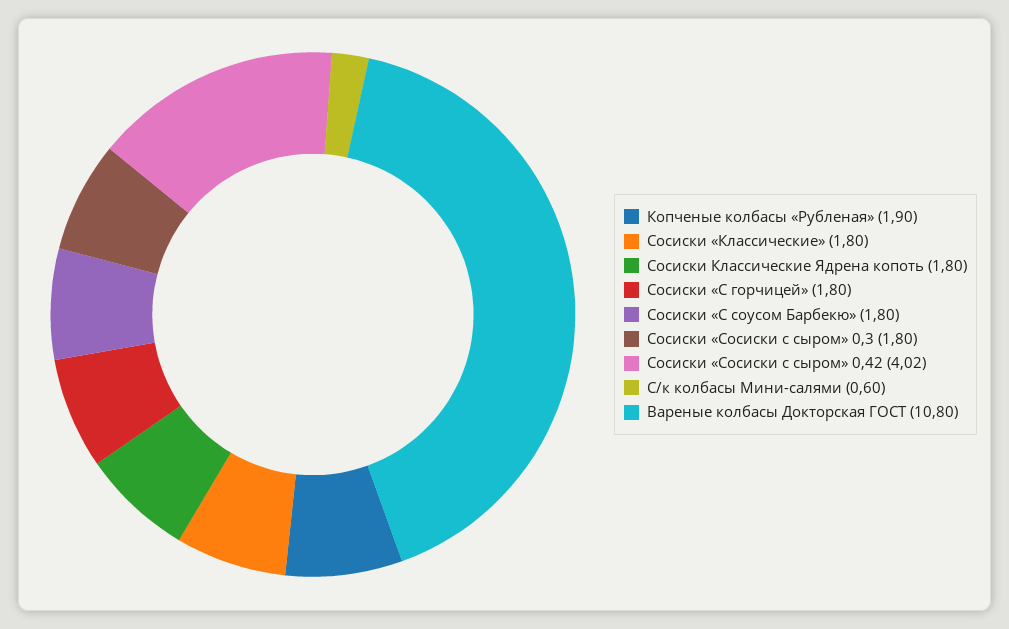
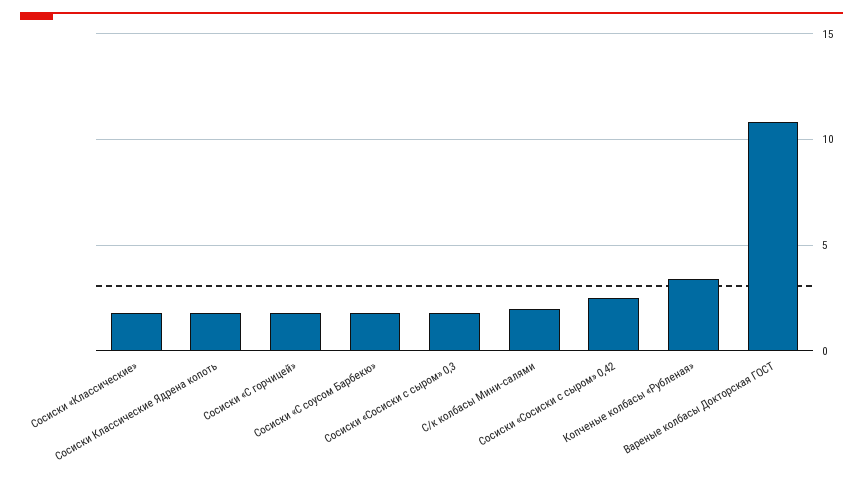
  {
-   "Копченые колбасы «Рубленая»": 1.9,
+   "Копченые колбасы «Рубленая»": 3.5,
    "Сосиски «Классические»": 1.8,
    "Сосиски Классические Ядрена копоть": 1.8,
    "Сосиски «С горчицей»": 1.8,
    "Сосиски «С соусом Барбекю»": 1.8,
    "Сосиски «Сосиски с сыром» 0,3": 1.8,
-   "Сосиски «Сосиски с сыром» 0,42": 4.02,
+   "Сосиски «Сосиски с сыром» 0,42": 2.5,
-   "С/к колбасы Мини-салями": 0.6,
+   "С/к колбасы Мини-салями": 2,
    "Вареные колбасы Докторская ГОСТ": 10.8
  }

